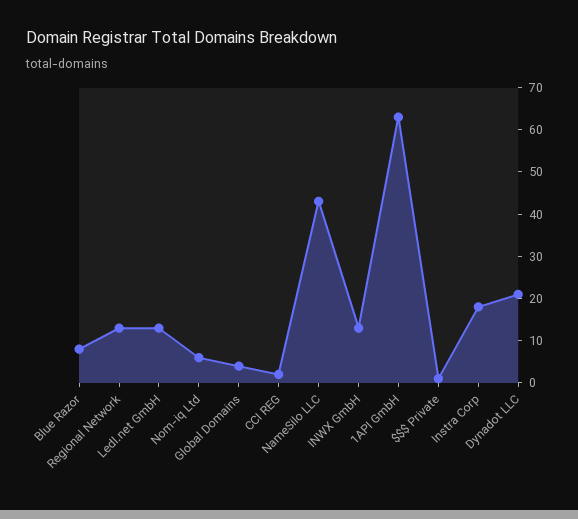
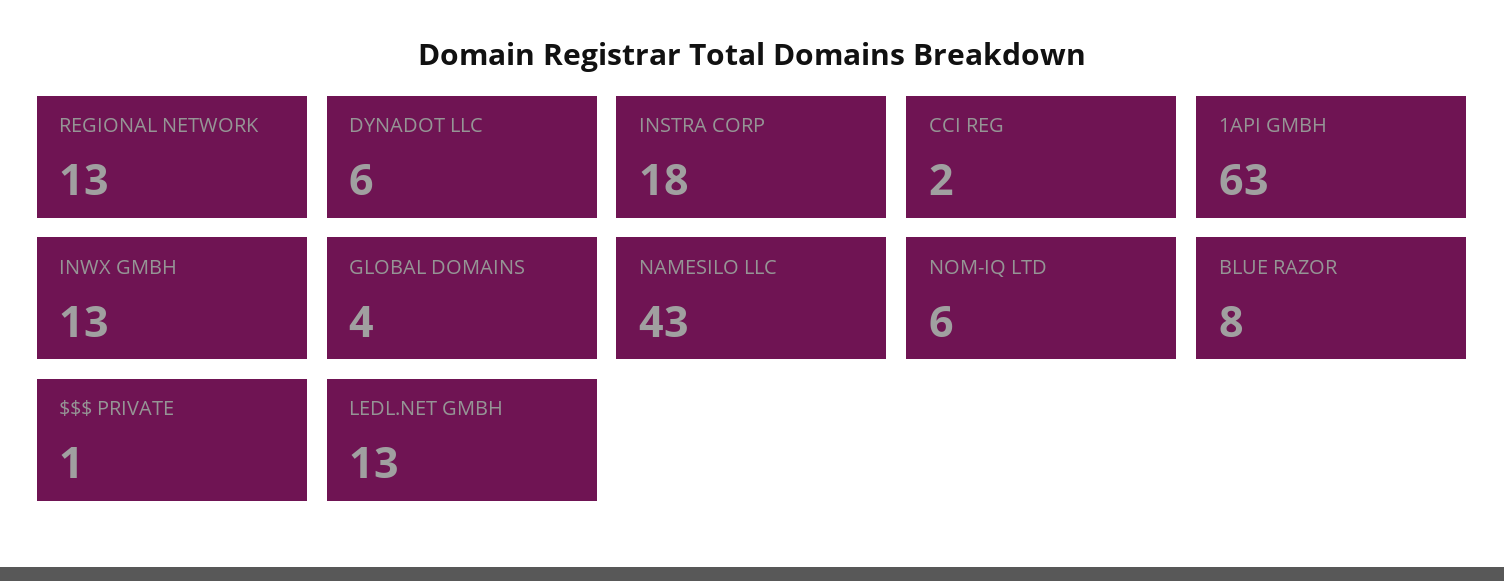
  {
    "Blue Razor": 8,
    "Regional Network": 13,
    "Ledl.net GmbH": 13,
    "Nom-iq Ltd": 6,
    "Global Domains": 4,
    "CCI REG": 2,
    "NameSilo LLC": 43,
    "INWX GmbH": 13,
    "1API GmbH": 63,
    "$$$ Private": 1,
    "Instra Corp": 18,
-   "Dynadot LLC": 20
+   "Dynadot LLC": 6
  }

